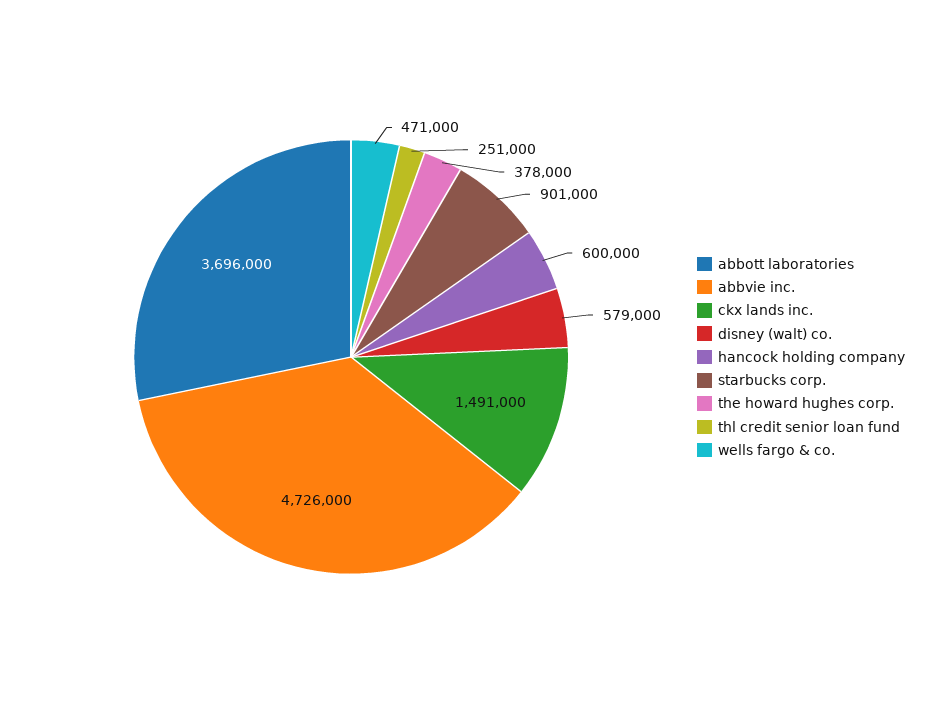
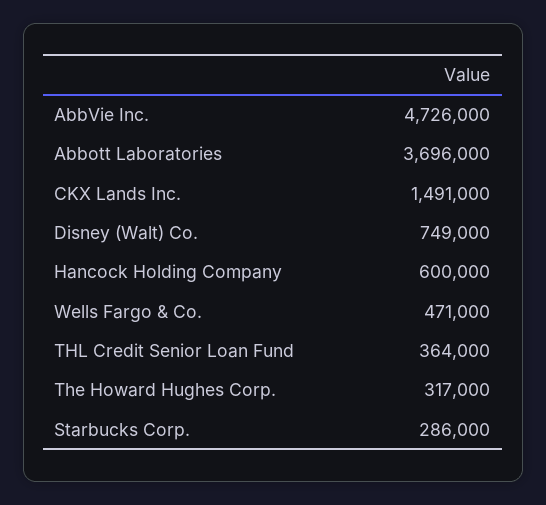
  {
    "abbott laboratories": 3696000,
    "abbvie inc.": 4726000,
    "ckx lands inc.": 1491000,
-   "disney (walt) co.": 579000,
+   "disney (walt) co.": 749000,
    "hancock holding company": 600000,
-   "starbucks corp.": 901000,
+   "starbucks corp.": 286000,
-   "the howard hughes corp.": 378000,
+   "the howard hughes corp.": 317000,
-   "thl credit senior loan fund": 251000,
+   "thl credit senior loan fund": 364000,
    "wells fargo & co.": 471000
  }

